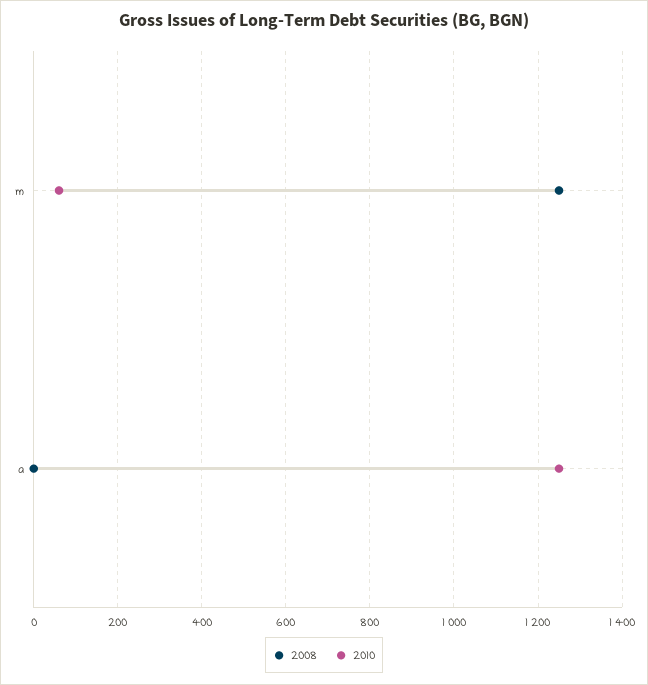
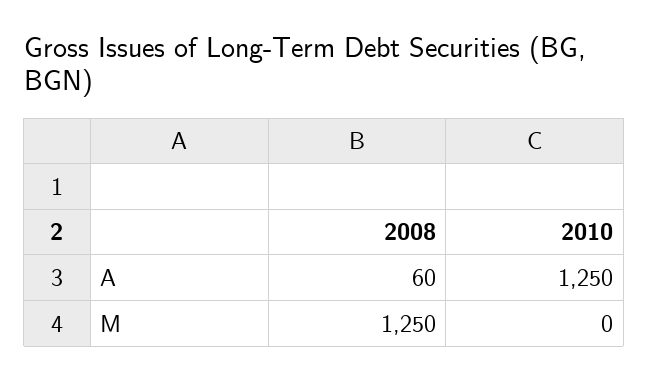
  {
    "2008": {
      "m": 1250,
-     "a": 0
+     "a": 60
    },
    "2010": {
-     "m": 60,
+     "m": 0,
      "a": 1250
    }
  }

